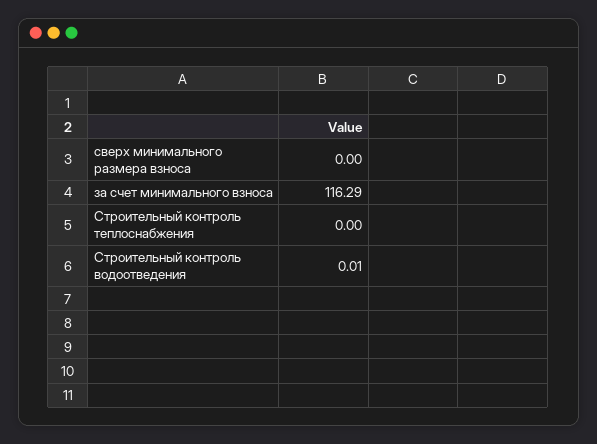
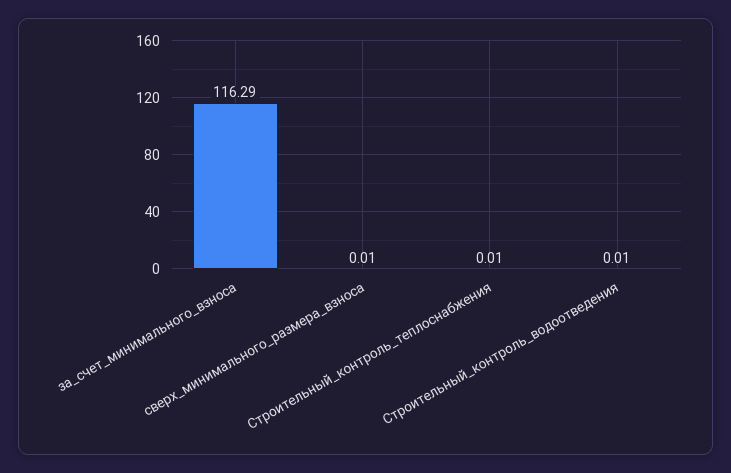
  {
-   "сверх минимального размера взноса": 0,
+   "сверх минимального размера взноса": 0.01,
    "за счет минимального взноса": 116.29,
-   "Строительный контроль теплоснабжения": 0,
+   "Строительный контроль теплоснабжения": 0.01,
    "Строительный контроль водоотведения": 0.01
  }

